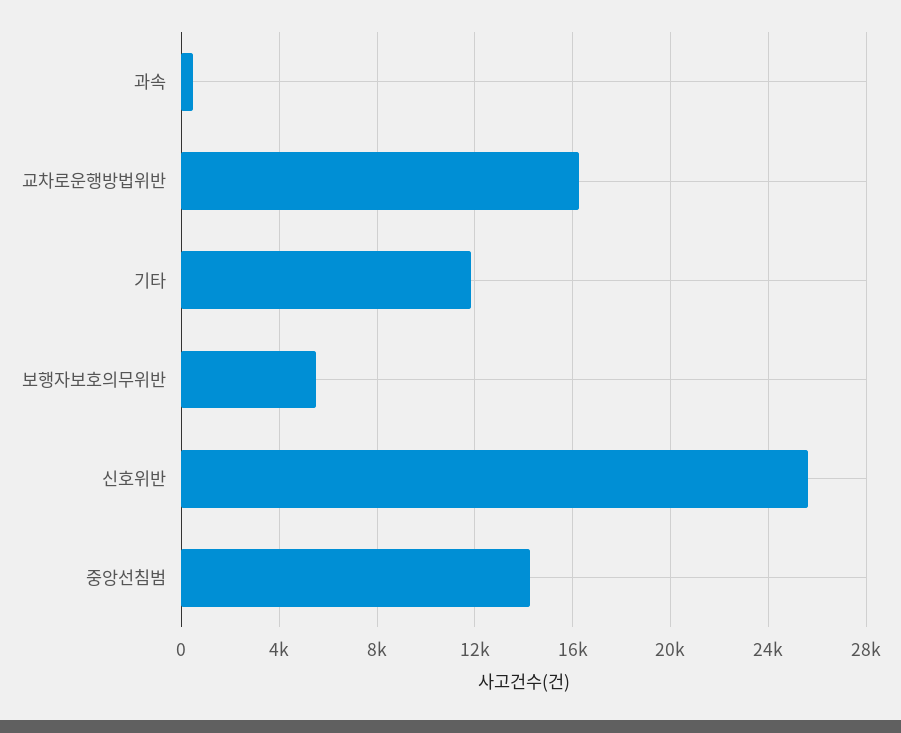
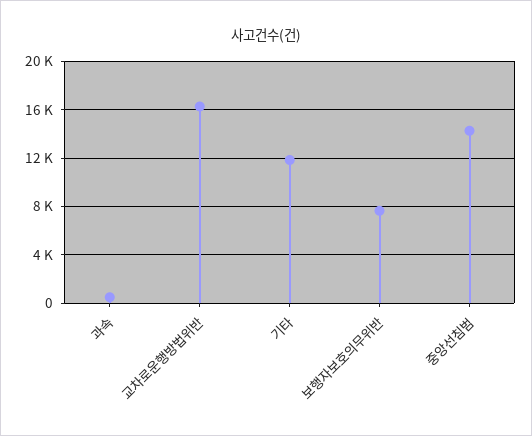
  {
    "과속": 500,
    "교차로운행방법위반": 16500,
    "기타": 12000,
-   "보행자보호의무위반": 5500,
+   "보행자보호의무위반": 7500,
-   "신호위반": 25500,
    "중앙선침범": 14500
  }

